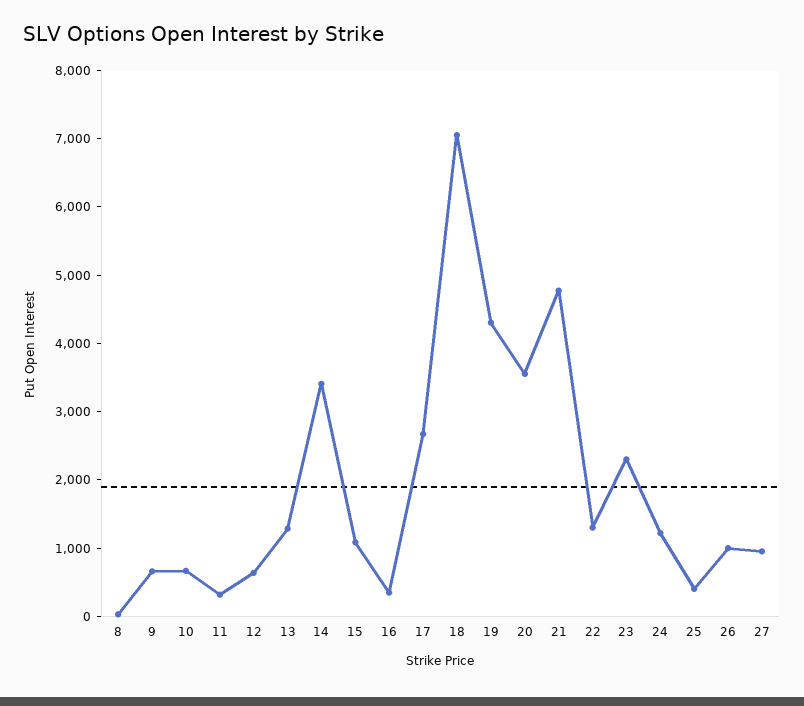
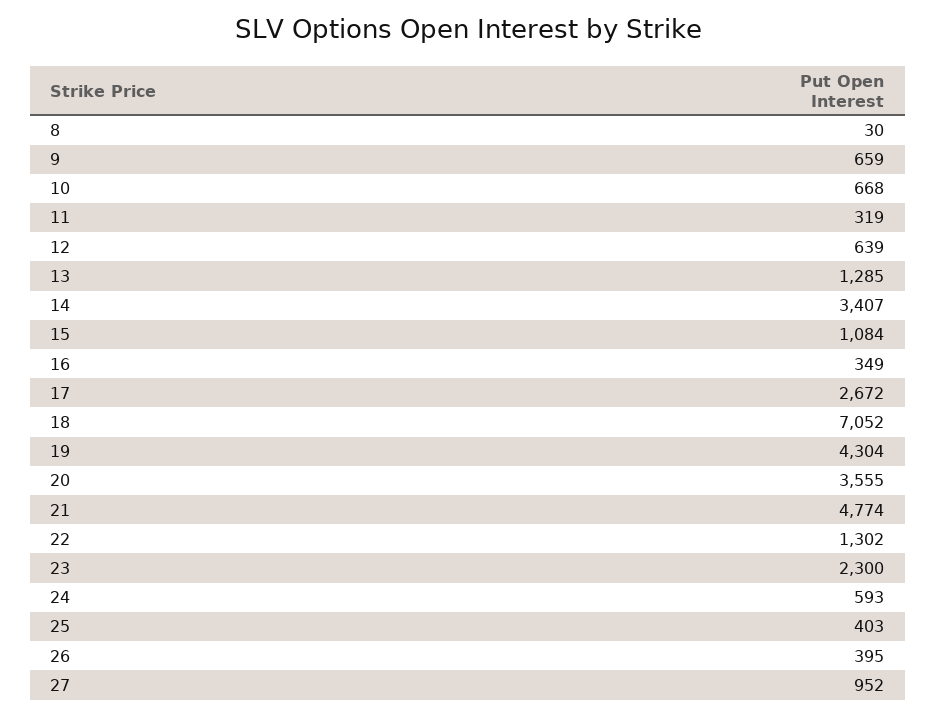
  {
    "8": 30,
    "9": 659,
    "10": 668,
    "11": 319,
    "12": 639,
    "13": 1285,
    "14": 3407,
    "15": 1084,
    "16": 349,
    "17": 2672,
    "18": 7052,
    "19": 4304,
    "20": 3555,
    "21": 4774,
    "22": 1302,
    "23": 2300,
-   "24": 1200,
+   "24": 593,
    "25": 403,
-   "26": 1000,
+   "26": 395,
    "27": 952
  }

